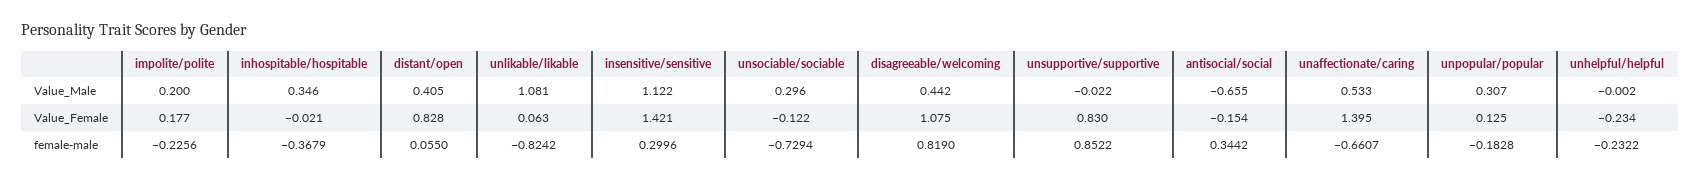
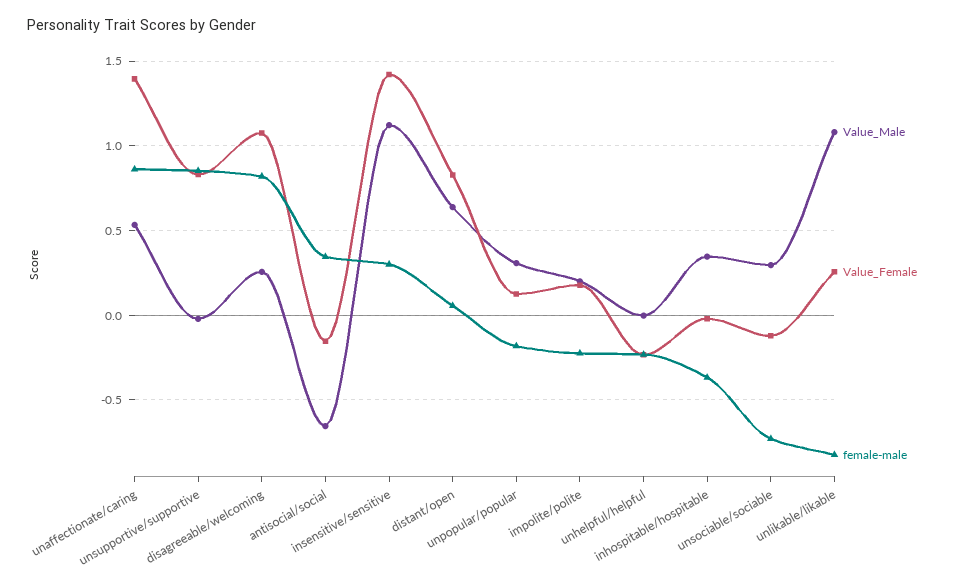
  {
    "Value_Male": {
      "impolite/polite": 0.2,
      "inhospitable/hospitable": 0.346,
-     "distant/open": 0.405,
+     "distant/open": 0.65,
      "unlikable/likable": 1.081,
      "insensitive/sensitive": 1.122,
      "unsociable/sociable": 0.296,
-     "disagreeable/welcoming": 0.442,
+     "disagreeable/welcoming": 0.25,
      "unsupportive/supportive": -0.022,
      "antisocial/social": -0.655,
      "unaffectionate/caring": 0.533,
      "unpopular/popular": 0.307,
      "unhelpful/helpful": -0.002
    },
    "Value_Female": {
      "impolite/polite": 0.177,
      "inhospitable/hospitable": -0.021,
      "distant/open": 0.828,
-     "unlikable/likable": 0.063,
+     "unlikable/likable": 0.25,
      "insensitive/sensitive": 1.421,
      "unsociable/sociable": -0.122,
      "disagreeable/welcoming": 1.075,
      "unsupportive/supportive": 0.83,
      "antisocial/social": -0.154,
      "unaffectionate/caring": 1.395,
      "unpopular/popular": 0.125,
      "unhelpful/helpful": -0.234
    },
    "female-male": {
      "impolite/polite": -0.2256,
      "inhospitable/hospitable": -0.3679,
      "distant/open": 0.055,
      "unlikable/likable": -0.8242,
      "insensitive/sensitive": 0.2996,
      "unsociable/sociable": -0.7294,
      "disagreeable/welcoming": 0.819,
      "unsupportive/supportive": 0.8522,
      "antisocial/social": 0.3442,
-     "unaffectionate/caring": -0.6607,
+     "unaffectionate/caring": 0.85,
      "unpopular/popular": -0.1828,
      "unhelpful/helpful": -0.2322
    }
  }

